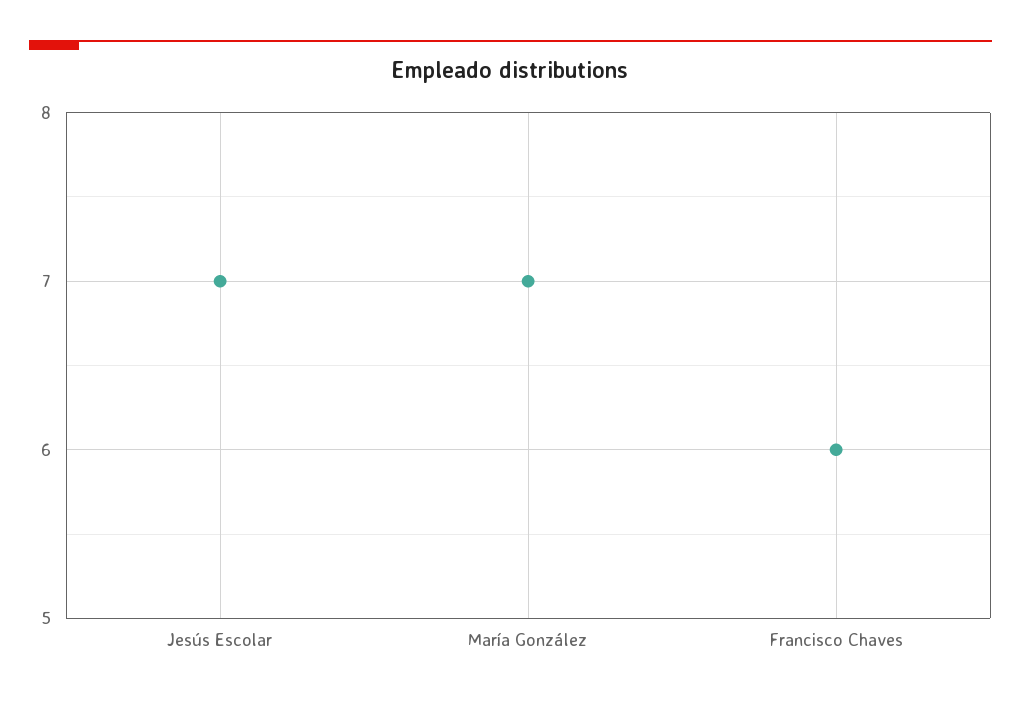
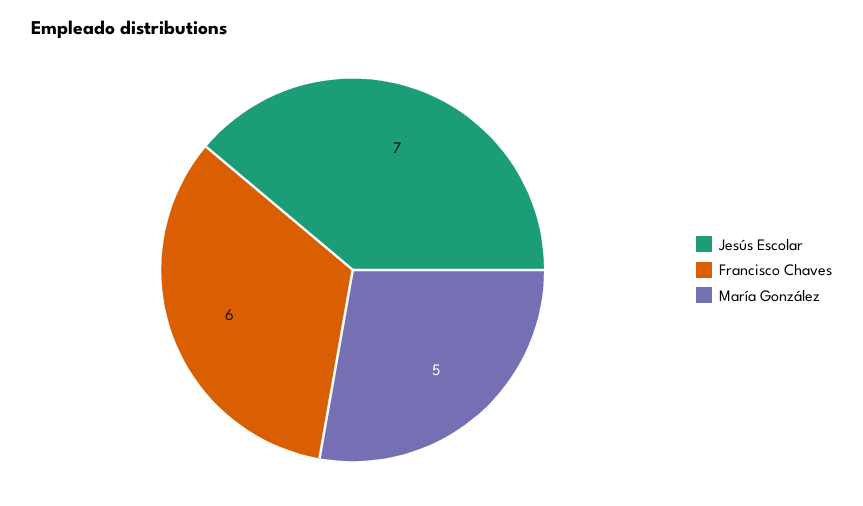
  {
    "Jesús Escolar": 7,
-   "María González": 7,
+   "María González": 5,
    "Francisco Chaves": 6
  }

